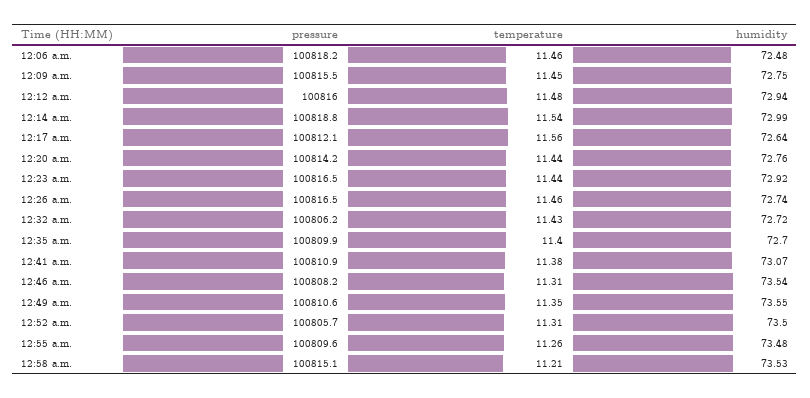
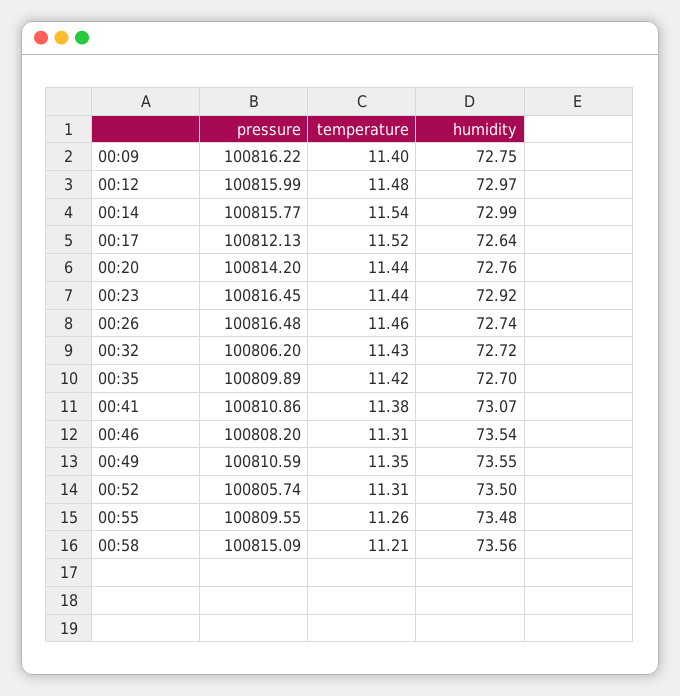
  {
    "pressure": {
-     "12:06 a.m.": 100818.2,
-     "12:09 a.m.": 100815.5,
+     "12:09 a.m.": 100816.22,
      "12:12 a.m.": 100815.99,
-     "12:14 a.m.": 100818.8,
+     "12:14 a.m.": 100815.77,
      "12:17 a.m.": 100812.13,
      "12:20 a.m.": 100814.2,
      "12:23 a.m.": 100816.45,
      "12:26 a.m.": 100816.48,
      "12:32 a.m.": 100806.2,
      "12:35 a.m.": 100809.89,
      "12:41 a.m.": 100810.86,
      "12:46 a.m.": 100808.2,
      "12:49 a.m.": 100810.59,
      "12:52 a.m.": 100805.74,
      "12:55 a.m.": 100809.55,
      "12:58 a.m.": 100815.09
    },
    "temperature": {
-     "12:06 a.m.": 11.46,
-     "12:09 a.m.": 11.45,
+     "12:09 a.m.": 11.4,
      "12:12 a.m.": 11.48,
      "12:14 a.m.": 11.54,
-     "12:17 a.m.": 11.56,
+     "12:17 a.m.": 11.52,
      "12:20 a.m.": 11.44,
      "12:23 a.m.": 11.44,
      "12:26 a.m.": 11.46,
      "12:32 a.m.": 11.43,
-     "12:35 a.m.": 11.4,
+     "12:35 a.m.": 11.42,
      "12:41 a.m.": 11.38,
      "12:46 a.m.": 11.31,
      "12:49 a.m.": 11.35,
      "12:52 a.m.": 11.31,
      "12:55 a.m.": 11.26,
      "12:58 a.m.": 11.21
    },
    "humidity": {
-     "12:06 a.m.": 72.48,
      "12:09 a.m.": 72.75,
-     "12:12 a.m.": 72.94,
+     "12:12 a.m.": 72.97,
      "12:14 a.m.": 72.99,
      "12:17 a.m.": 72.64,
      "12:20 a.m.": 72.76,
      "12:23 a.m.": 72.92,
      "12:26 a.m.": 72.74,
      "12:32 a.m.": 72.72,
      "12:35 a.m.": 72.7,
      "12:41 a.m.": 73.07,
      "12:46 a.m.": 73.54,
      "12:49 a.m.": 73.55,
      "12:52 a.m.": 73.5,
      "12:55 a.m.": 73.48,
-     "12:58 a.m.": 73.53
+     "12:58 a.m.": 73.56
    }
  }

